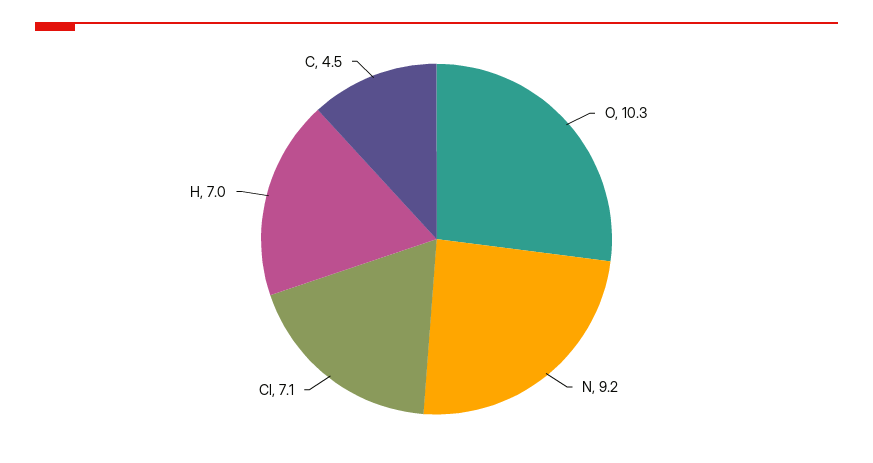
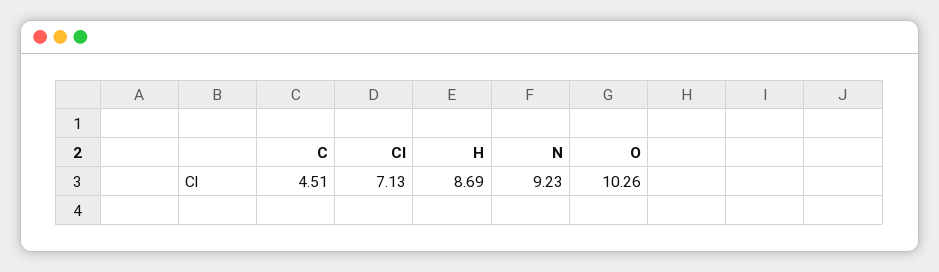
  {
    "O": 10.26,
    "N": 9.23,
    "Cl": 7.13,
-   "H": 7,
+   "H": 8.69,
    "C": 4.51
  }

